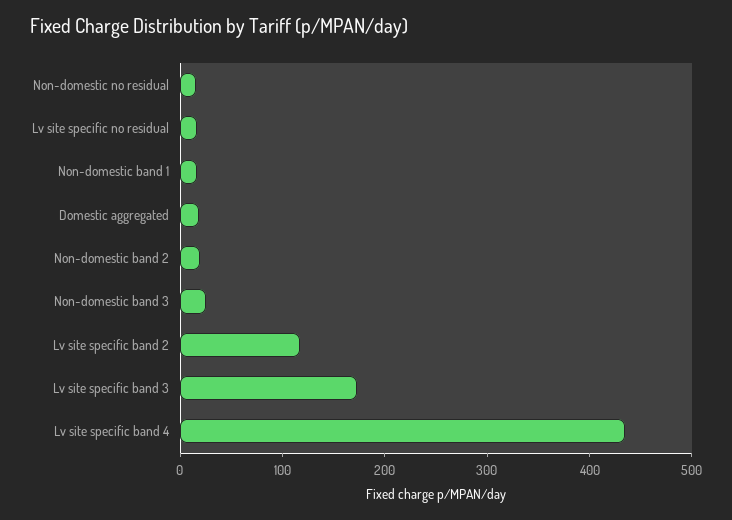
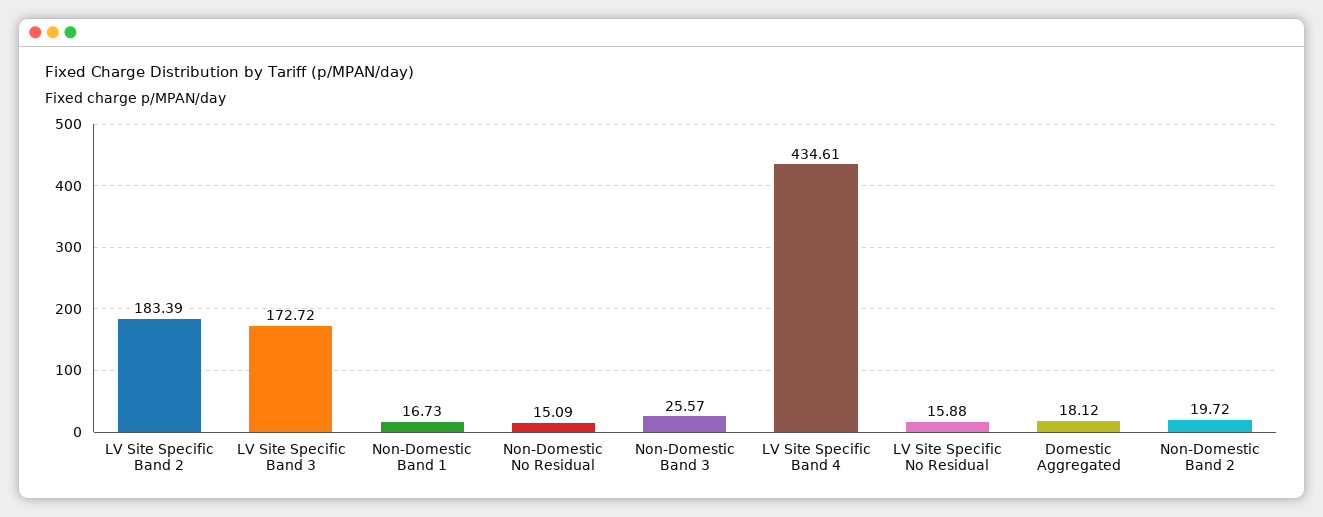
  {
    "Non-domestic no residual": 15.09,
    "Lv site specific no residual": 15.88,
    "Non-domestic band 1": 16.73,
    "Domestic aggregated": 18.12,
    "Non-domestic band 2": 19.72,
    "Non-domestic band 3": 25.57,
-   "Lv site specific band 2": 120,
+   "Lv site specific band 2": 183.39,
    "Lv site specific band 3": 172.72,
    "Lv site specific band 4": 434.61
  }

